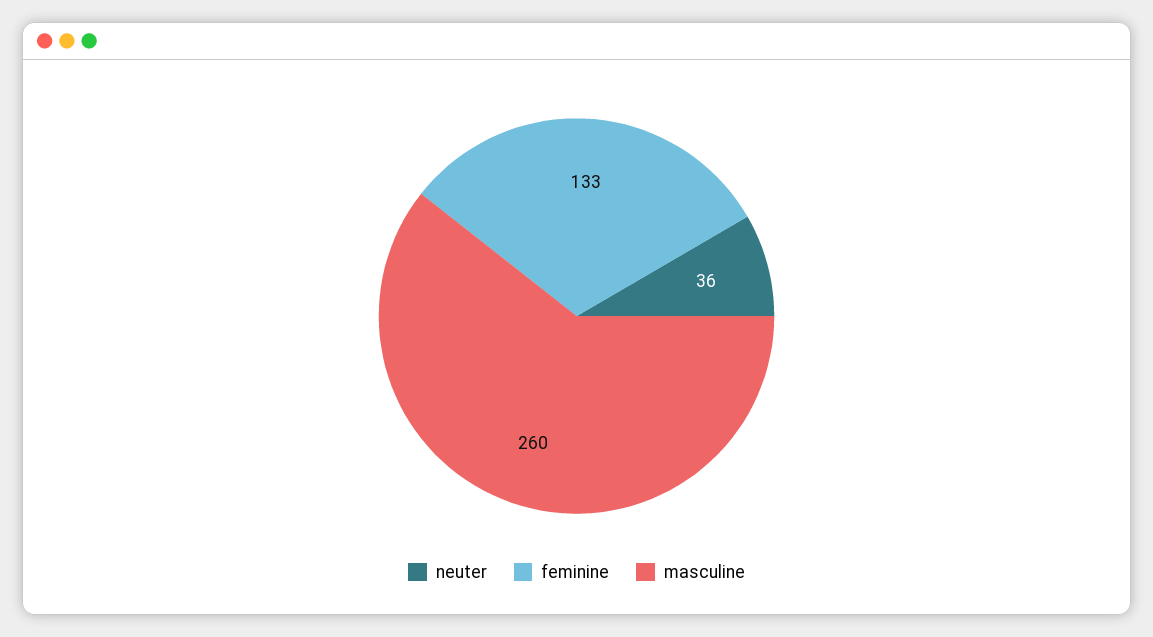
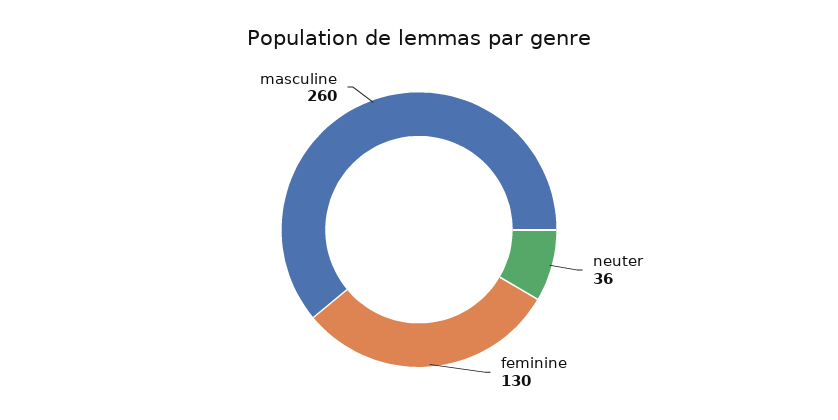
  {
    "neuter": 36,
-   "feminine": 133,
+   "feminine": 130,
    "masculine": 260
  }

